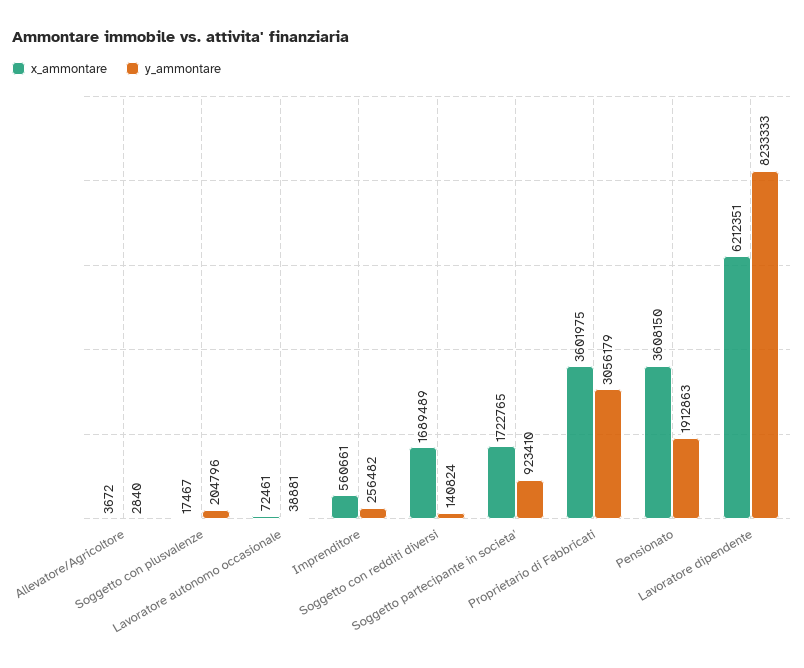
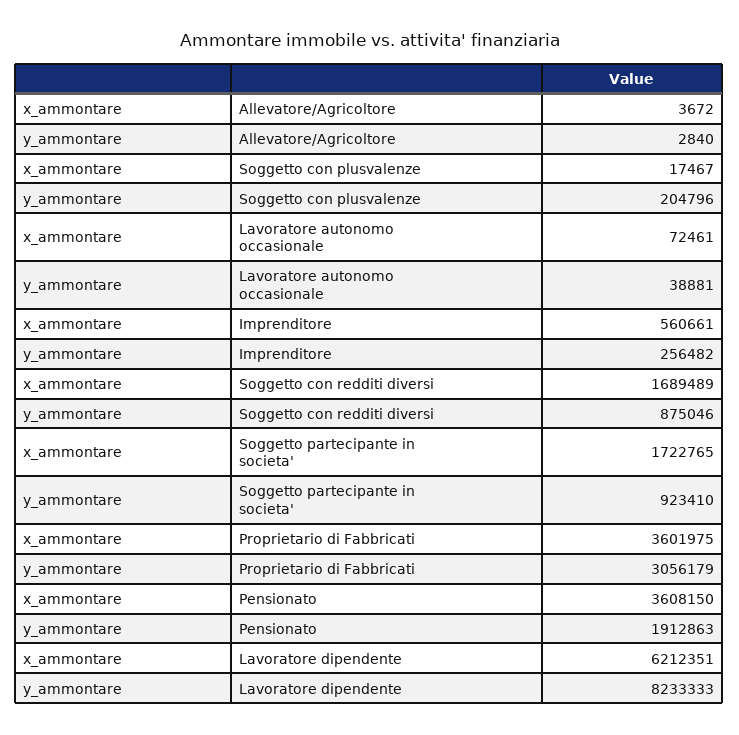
  {
    "x_ammontare": {
      "Allevatore/Agricoltore": 3672,
      "Soggetto con plusvalenze": 17467,
      "Lavoratore autonomo occasionale": 72461,
      "Imprenditore": 560661,
      "Soggetto con redditi diversi": 1689489,
      "Soggetto partecipante in societa'": 1722765,
      "Proprietario di Fabbricati": 3601975,
      "Pensionato": 3608150,
      "Lavoratore dipendente": 6212351
    },
    "y_ammontare": {
      "Allevatore/Agricoltore": 2840,
      "Soggetto con plusvalenze": 204796,
      "Lavoratore autonomo occasionale": 38881,
      "Imprenditore": 256482,
-     "Soggetto con redditi diversi": 140824,
+     "Soggetto con redditi diversi": 875046,
      "Soggetto partecipante in societa'": 923410,
      "Proprietario di Fabbricati": 3056179,
      "Pensionato": 1912863,
      "Lavoratore dipendente": 8233333
    }
  }

